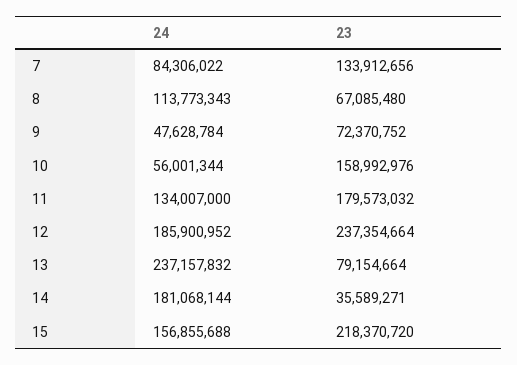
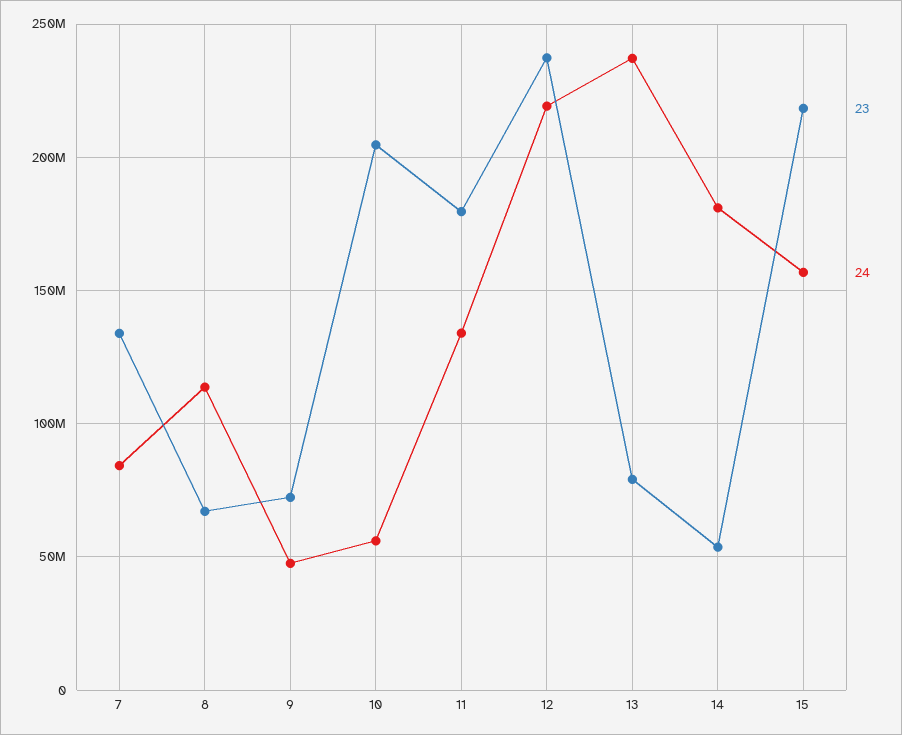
  {
    "24": {
      "7": 84306022,
      "8": 113773343,
      "9": 47628784,
      "10": 56001344,
      "11": 134007000,
-     "12": 185900952,
+     "12": 220000000,
      "13": 237157832,
      "14": 181068144,
      "15": 156855688
    },
    "23": {
      "7": 133912656,
      "8": 67085480,
      "9": 72370752,
-     "10": 158992976,
+     "10": 205000000,
      "11": 179573032,
      "12": 237354664,
      "13": 79154664,
-     "14": 35589271,
+     "14": 55000000,
      "15": 218370720
    }
  }

